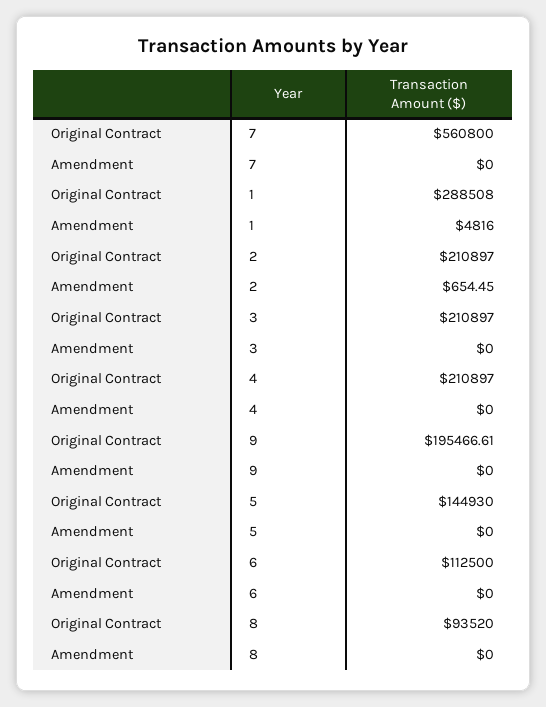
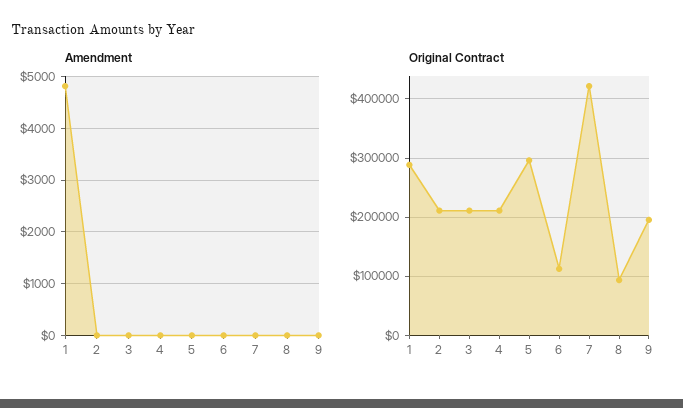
  {
    "Original Contract": {
-     "7": 560800,
+     "7": 420000,
      "1": 288508,
      "2": 210897,
      "3": 210897,
      "4": 210897,
      "9": 195466.61,
-     "5": 144930,
+     "5": 300000,
      "6": 112500,
      "8": 93520
    },
    "Amendment": {
      "7": 0,
      "1": 4816,
-     "2": 654.45,
+     "2": 0,
      "3": 0,
      "4": 0,
      "9": 0,
      "5": 0,
      "6": 0,
      "8": 0
    }
  }

